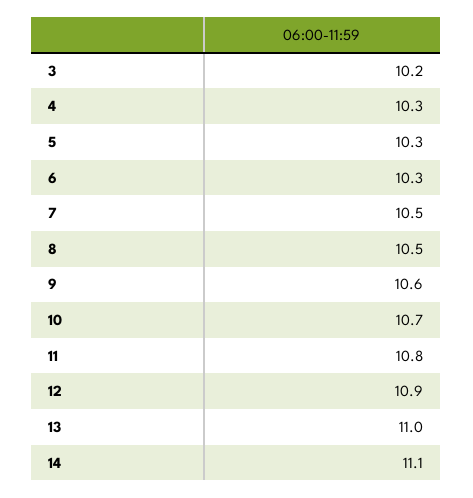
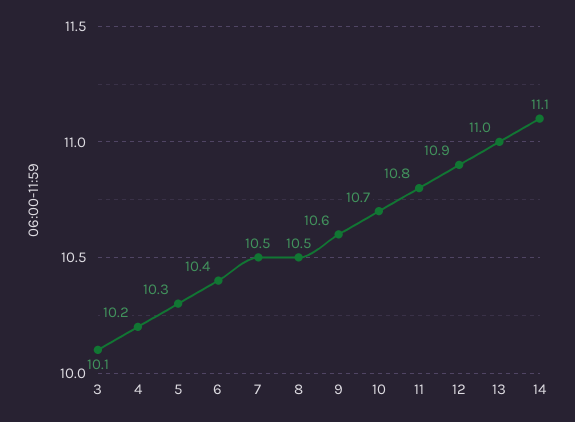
  {
-   "3": 10.2,
+   "3": 10.1,
-   "4": 10.3,
+   "4": 10.2,
    "5": 10.3,
-   "6": 10.3,
+   "6": 10.4,
    "7": 10.5,
    "8": 10.5,
    "9": 10.6,
    "10": 10.7,
    "11": 10.8,
    "12": 10.9,
    "13": 11,
    "14": 11.1
  }

